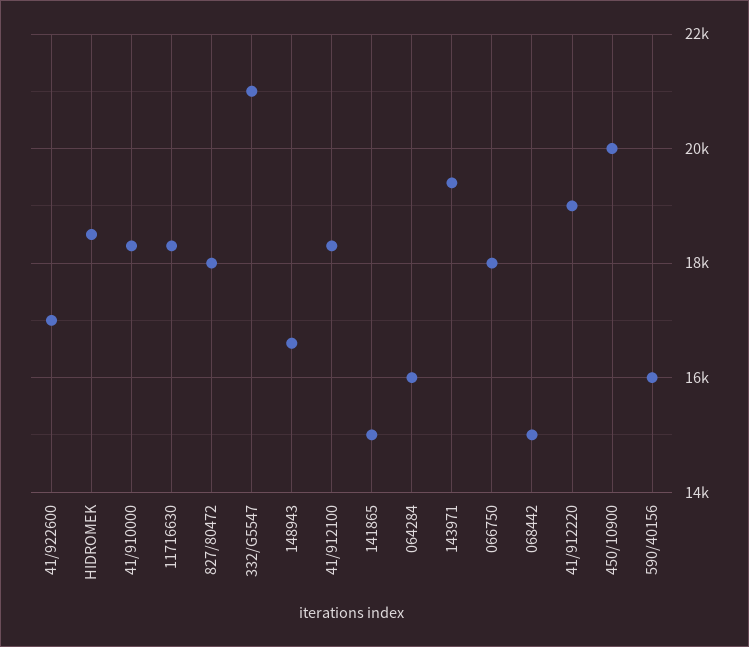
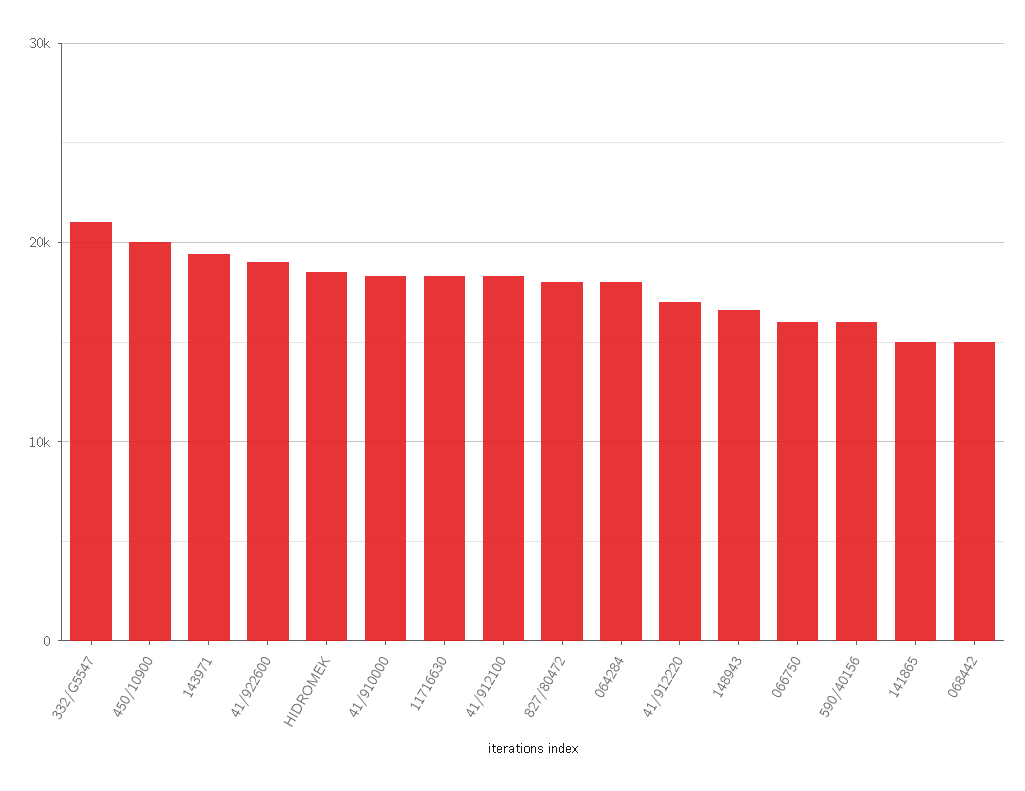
  {
-   "41/922600": 17000,
+   "41/922600": 19000,
    "HIDROMEK": 18600,
    "41/910000": 18400,
    "11716630": 18400,
    "827/80472": 18000,
    "332/G5547": 21000,
    "148943": 16600,
    "41/912100": 18400,
    "141865": 15000,
-   "064284": 16000,
+   "064284": 18000,
    "143971": 19400,
-   "066750": 18000,
+   "066750": 16000,
    "068442": 15000,
-   "41/912220": 19000,
+   "41/912220": 17000,
    "450/10900": 20000,
    "590/40156": 16000
  }

